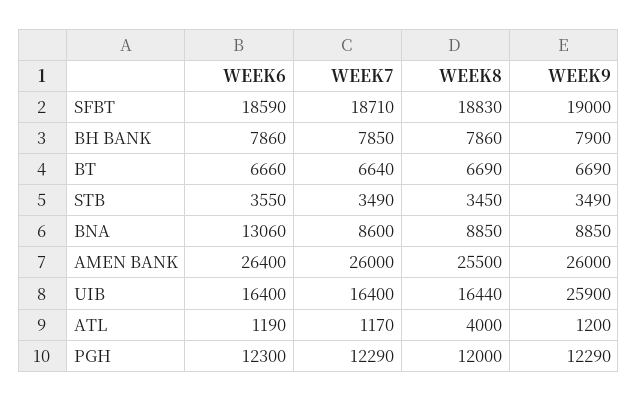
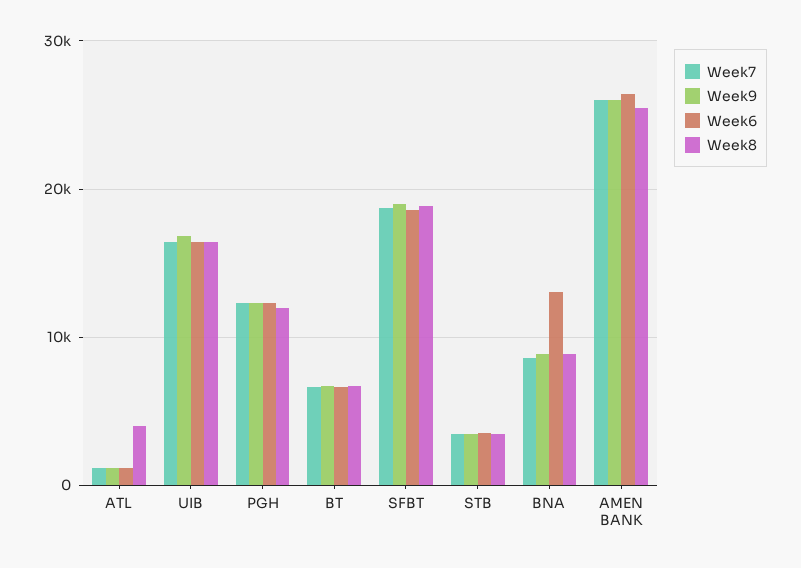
  {
    "WEEK6": {
      "SFBT": 18590,
-     "BH BANK": 7860,
      "BT": 6660,
      "STB": 3550,
      "BNA": 13060,
      "AMEN BANK": 26400,
      "UIB": 16400,
      "ATL": 1190,
      "PGH": 12300
    },
    "WEEK7": {
      "SFBT": 18710,
-     "BH BANK": 7850,
      "BT": 6640,
      "STB": 3490,
      "BNA": 8600,
      "AMEN BANK": 26000,
      "UIB": 16400,
      "ATL": 1170,
      "PGH": 12290
    },
    "WEEK8": {
      "SFBT": 18830,
-     "BH BANK": 7860,
      "BT": 6690,
      "STB": 3450,
      "BNA": 8850,
      "AMEN BANK": 25500,
      "UIB": 16440,
      "ATL": 4000,
      "PGH": 12000
    },
    "WEEK9": {
      "SFBT": 19000,
-     "BH BANK": 7900,
      "BT": 6690,
      "STB": 3490,
      "BNA": 8850,
      "AMEN BANK": 26000,
-     "UIB": 25900,
+     "UIB": 17000,
      "ATL": 1200,
      "PGH": 12290
    }
  }

